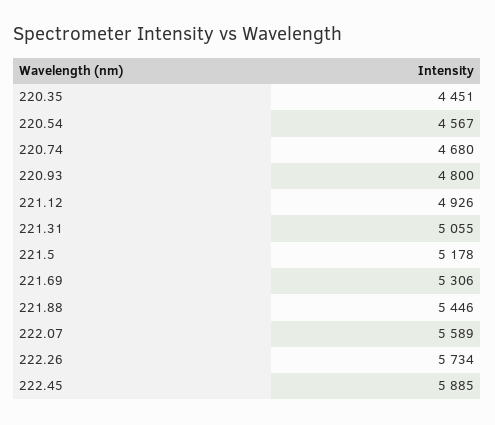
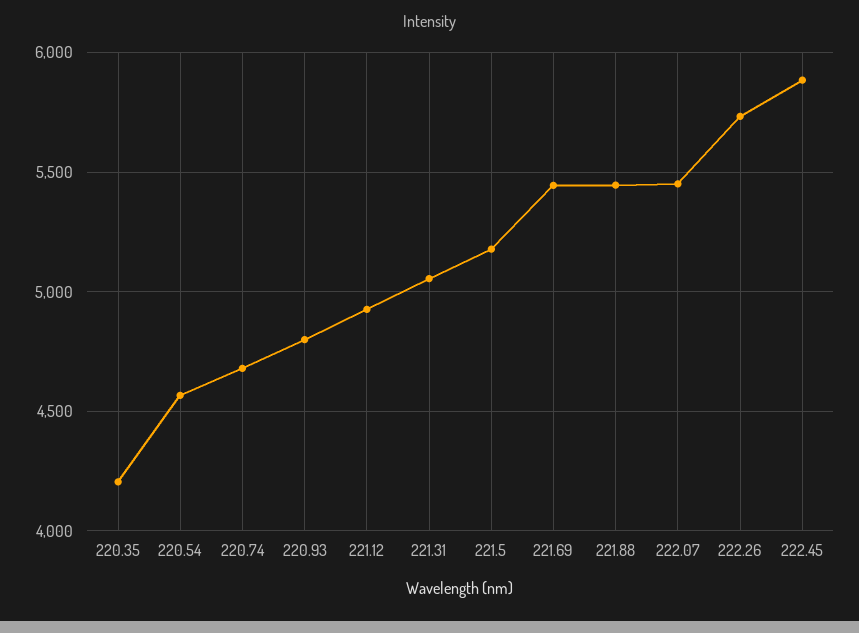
  {
-   "220.35": 4451,
+   "220.35": 4200,
    "220.54": 4567,
    "220.74": 4680,
    "220.93": 4800,
    "221.12": 4926,
    "221.31": 5055,
    "221.5": 5178,
-   "221.69": 5306,
+   "221.69": 5450,
    "221.88": 5446,
-   "222.07": 5589,
+   "222.07": 5450,
    "222.26": 5734,
    "222.45": 5885
  }

